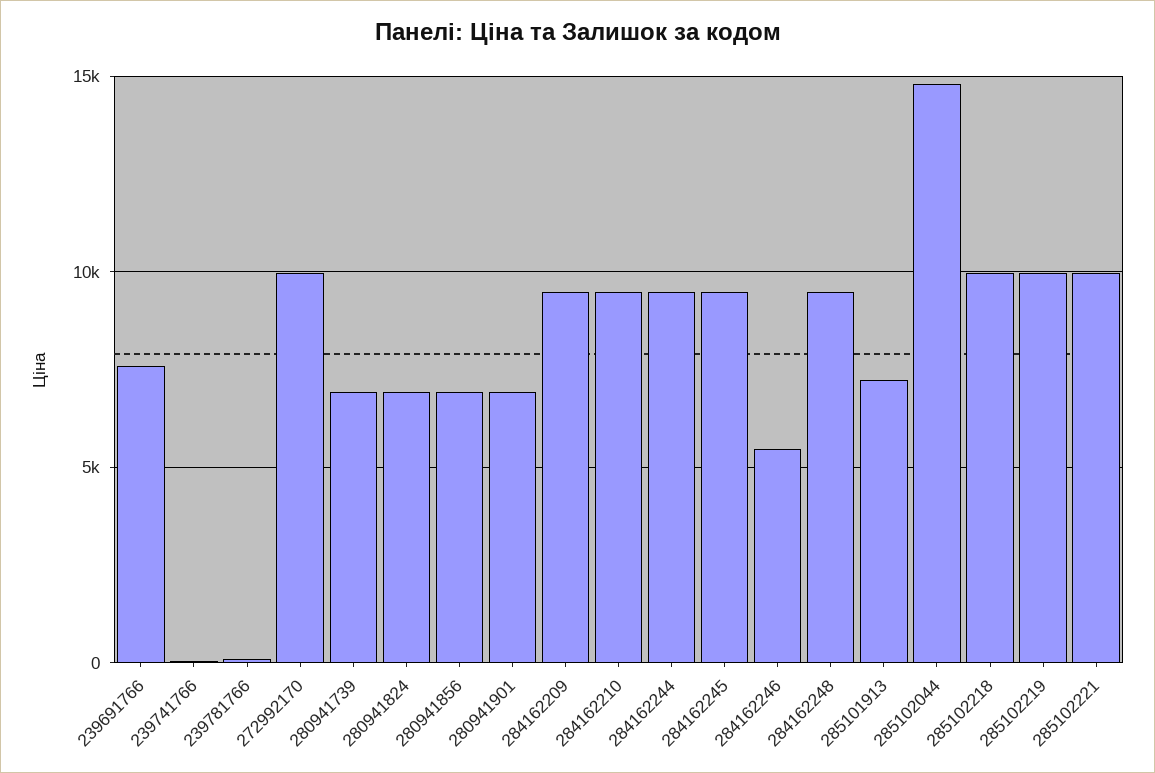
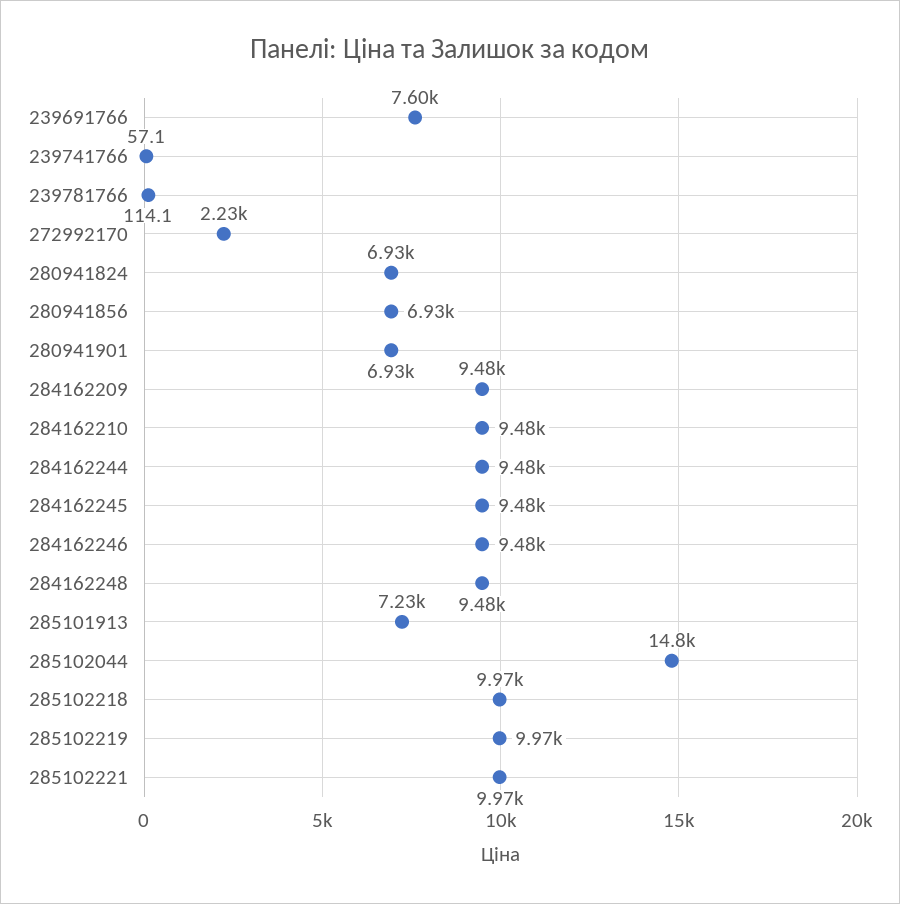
  {
    "239691766": 7600,
    "239741766": 57.1,
    "239781766": 114.1,
-   "272992170": 10000,
+   "272992170": 2230,
-   "280941739": 7000,
    "280941824": 6930,
    "280941856": 6930,
    "280941901": 6930,
    "284162209": 9480,
    "284162210": 9480,
    "284162244": 9480,
    "284162245": 9480,
-   "284162246": 5500,
+   "284162246": 9480,
    "284162248": 9480,
    "285101913": 7230,
    "285102044": 14800,
    "285102218": 9970,
    "285102219": 9970,
    "285102221": 9970
  }

